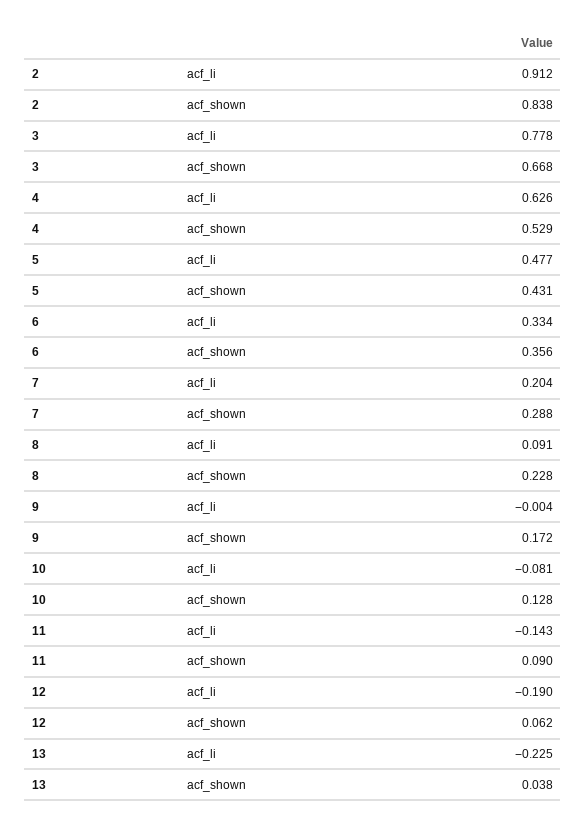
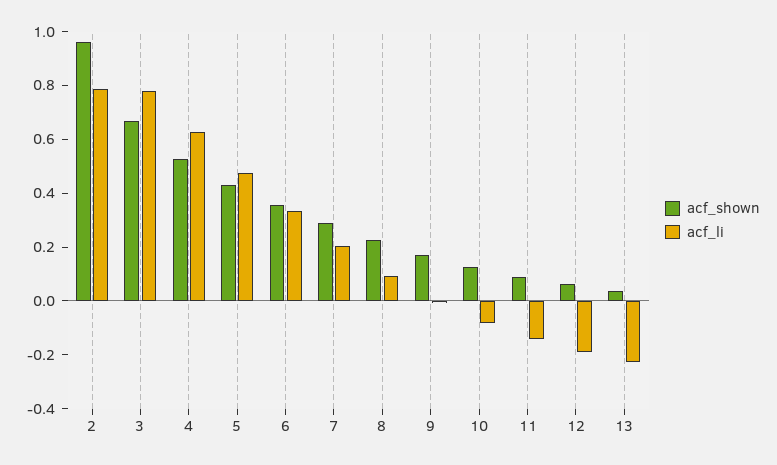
  {
    "acf_li": {
-     "2": 0.912,
+     "2": 0.8,
      "3": 0.778,
      "4": 0.626,
      "5": 0.477,
      "6": 0.334,
      "7": 0.204,
      "8": 0.091,
      "9": -0.004,
      "10": -0.081,
      "11": -0.143,
      "12": -0.19,
      "13": -0.225
    },
    "acf_shown": {
-     "2": 0.838,
+     "2": 0.95,
      "3": 0.668,
      "4": 0.529,
      "5": 0.431,
      "6": 0.356,
      "7": 0.288,
      "8": 0.228,
      "9": 0.172,
      "10": 0.128,
      "11": 0.09,
      "12": 0.062,
      "13": 0.038
    }
  }

